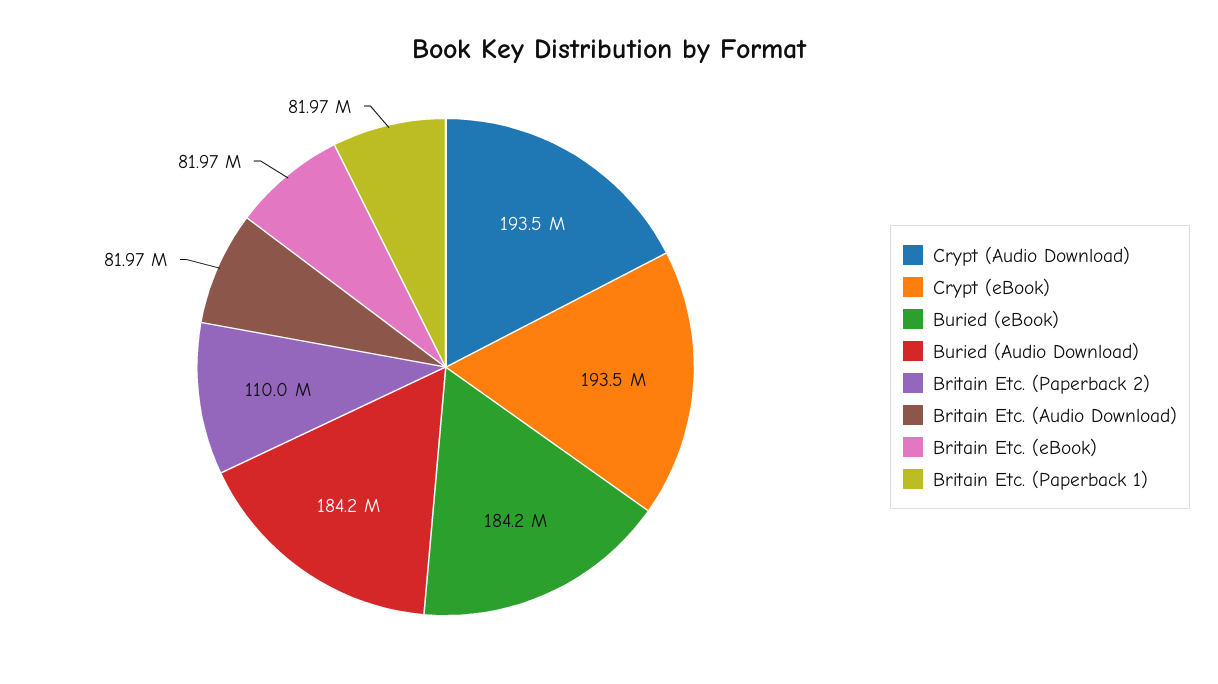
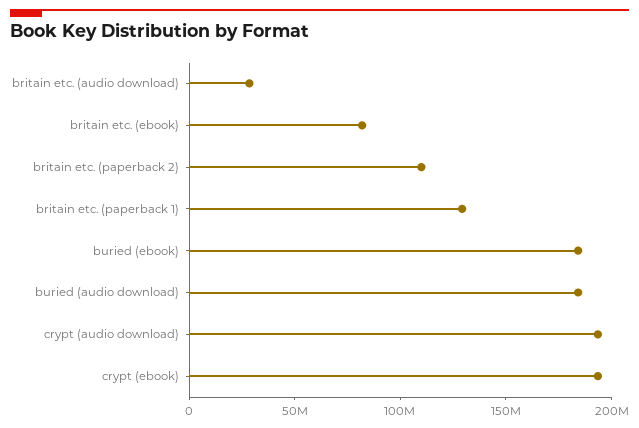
  {
    "Crypt (Audio Download)": 193500000,
    "Crypt (eBook)": 193500000,
    "Buried (eBook)": 184200000,
    "Buried (Audio Download)": 184200000,
    "Britain Etc. (Paperback 2)": 110000000,
-   "Britain Etc. (Audio Download)": 81970000,
+   "Britain Etc. (Audio Download)": 30000000,
    "Britain Etc. (eBook)": 81970000,
-   "Britain Etc. (Paperback 1)": 81970000
+   "Britain Etc. (Paperback 1)": 130000000
  }

